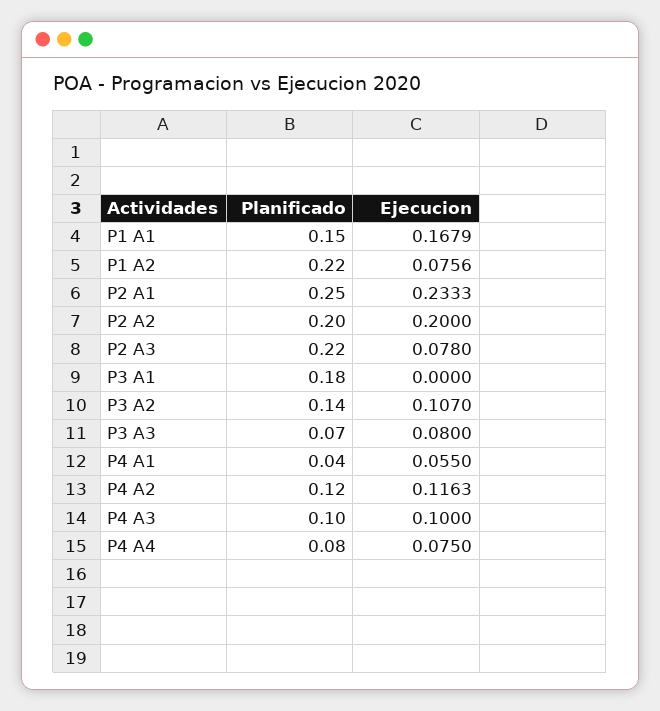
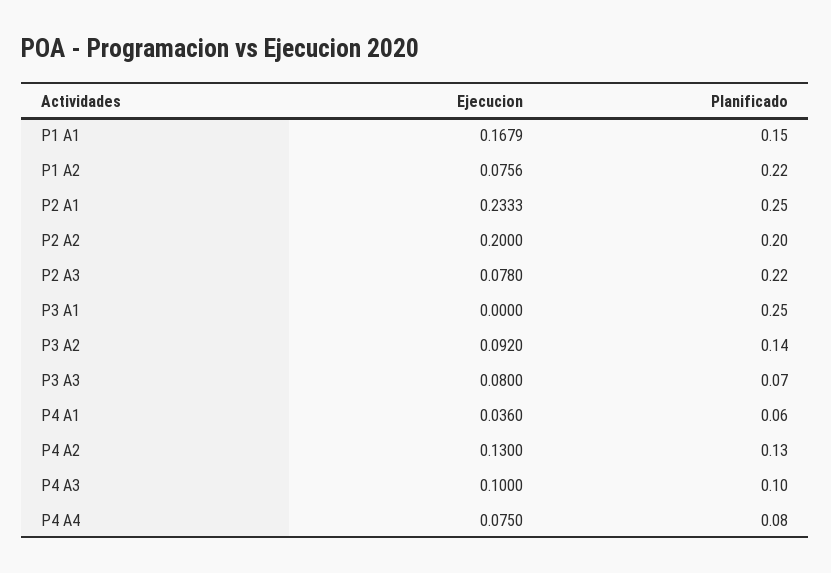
  {
    "Planificado": {
      "P1 A1": 0.15,
      "P1 A2": 0.22,
      "P2 A1": 0.25,
      "P2 A2": 0.2,
      "P2 A3": 0.22,
-     "P3 A1": 0.18,
+     "P3 A1": 0.25,
      "P3 A2": 0.14,
      "P3 A3": 0.07,
-     "P4 A1": 0.04,
+     "P4 A1": 0.06,
-     "P4 A2": 0.12,
+     "P4 A2": 0.13,
      "P4 A3": 0.1,
      "P4 A4": 0.08
    },
    "Ejecucion": {
      "P1 A1": 0.1679,
      "P1 A2": 0.0756,
      "P2 A1": 0.2333,
      "P2 A2": 0.2,
      "P2 A3": 0.078,
      "P3 A1": 0,
-     "P3 A2": 0.107,
+     "P3 A2": 0.092,
      "P3 A3": 0.08,
-     "P4 A1": 0.055,
+     "P4 A1": 0.036,
-     "P4 A2": 0.1163,
+     "P4 A2": 0.13,
      "P4 A3": 0.1,
      "P4 A4": 0.075
    }
  }

